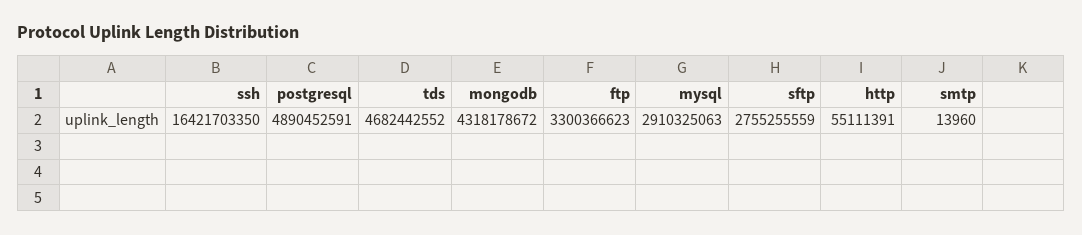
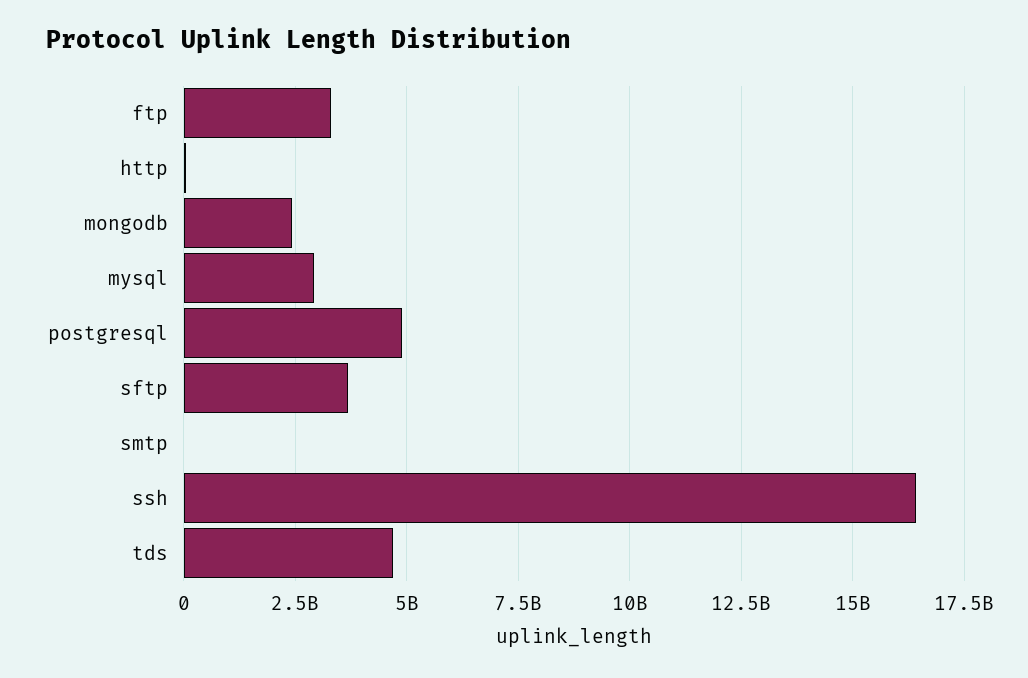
  {
    "ssh": 16421703350,
    "postgresql": 4890452591,
    "tds": 4682442552,
-   "mongodb": 4318178672,
+   "mongodb": 2500000000,
    "ftp": 3300366623,
    "mysql": 2910325063,
-   "sftp": 2755255559,
+   "sftp": 3750000000,
    "http": 55111391,
    "smtp": 13960
  }

